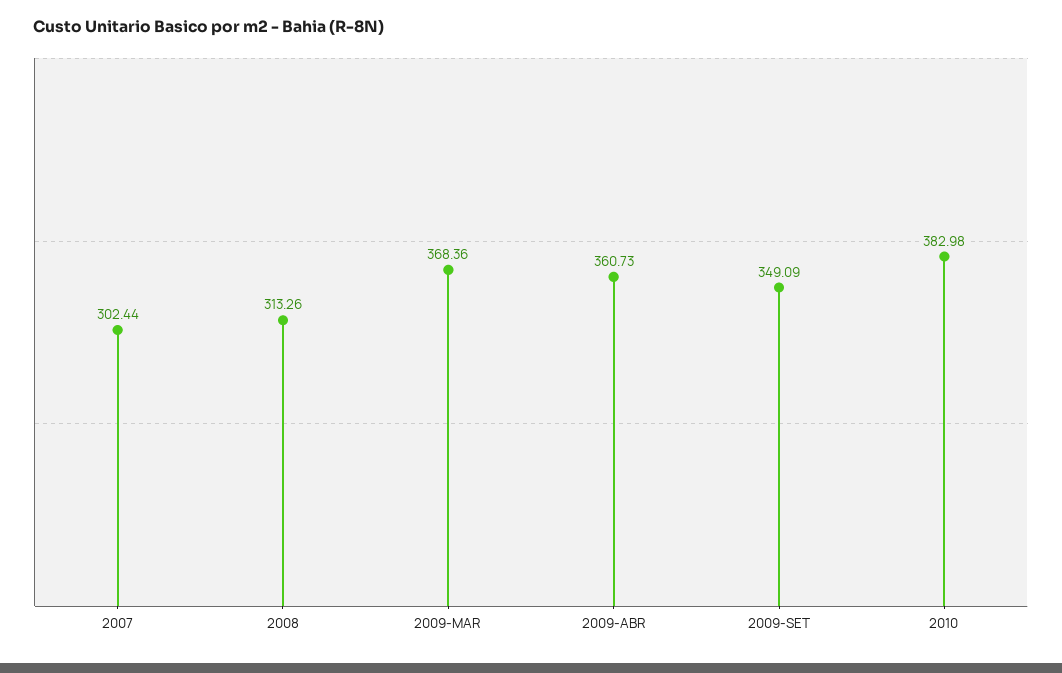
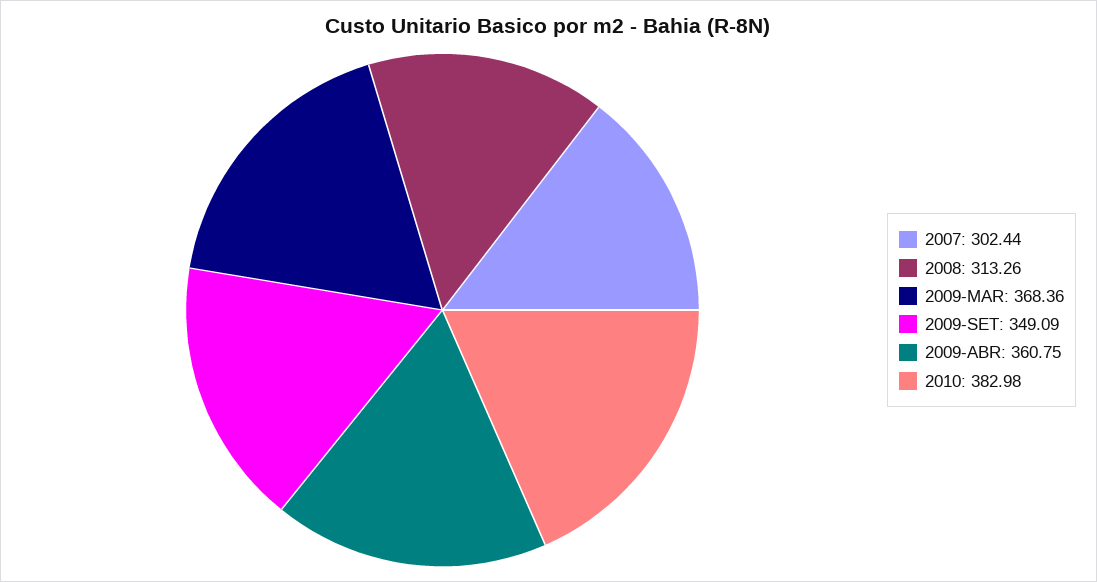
  {
    "2007": 302.44,
    "2008": 313.26,
    "2009-MAR": 368.36,
-   "2009-ABR": 360.73,
+   "2009-ABR": 360.75,
    "2009-SET": 349.09,
    "2010": 382.98
  }

